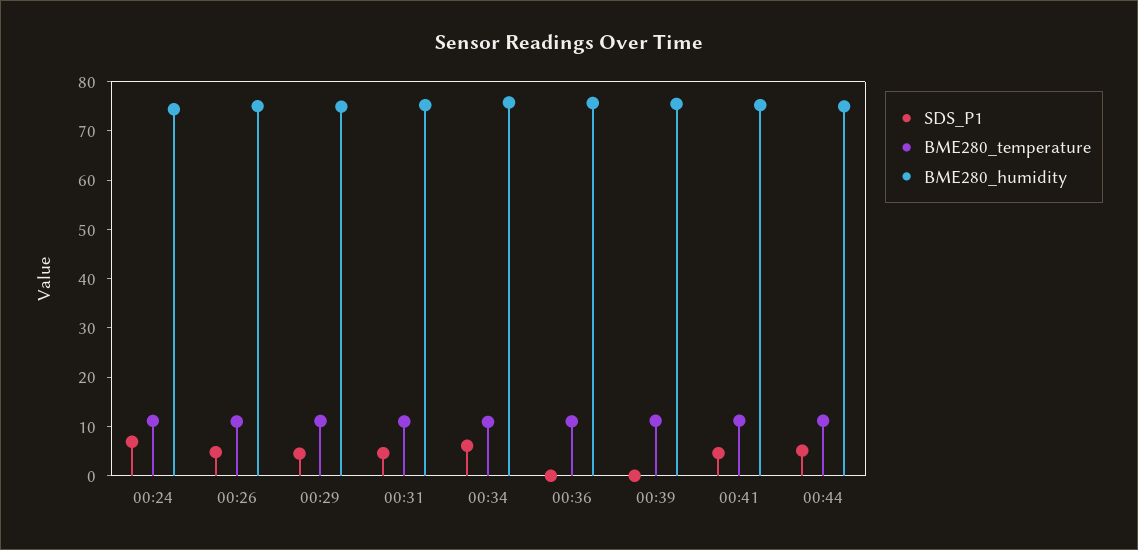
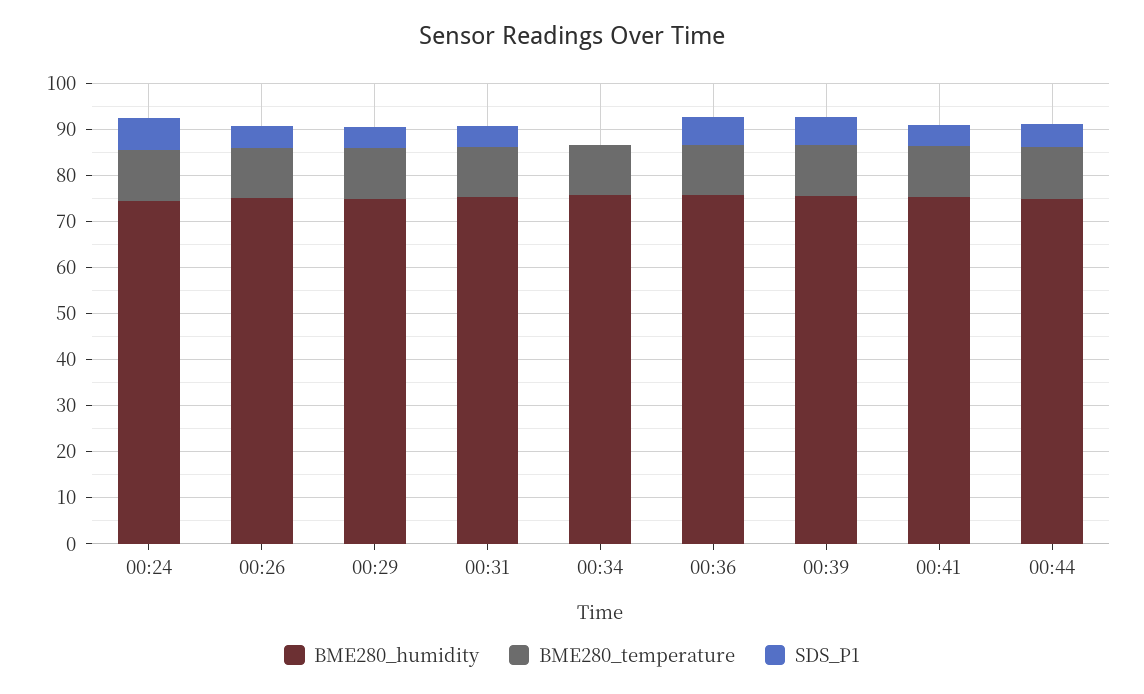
  {
    "SDS_P1": {
      "00:24": 6,
      "00:26": 4,
      "00:29": 4,
      "00:31": 4,
-     "00:34": 6,
+     "00:34": 0,
-     "00:36": 0,
+     "00:36": 6,
-     "00:39": 0,
+     "00:39": 6,
      "00:41": 4,
      "00:44": 6
    },
    "BME280_temperature": {
      "00:24": 12,
      "00:26": 12,
      "00:29": 12,
      "00:31": 12,
      "00:34": 10,
      "00:36": 12,
      "00:39": 12,
      "00:41": 12,
      "00:44": 12
    },
    "BME280_humidity": {
      "00:24": 74,
      "00:26": 76,
      "00:29": 74,
      "00:31": 76,
      "00:34": 76,
      "00:36": 76,
      "00:39": 76,
      "00:41": 76,
      "00:44": 74
    }
  }

